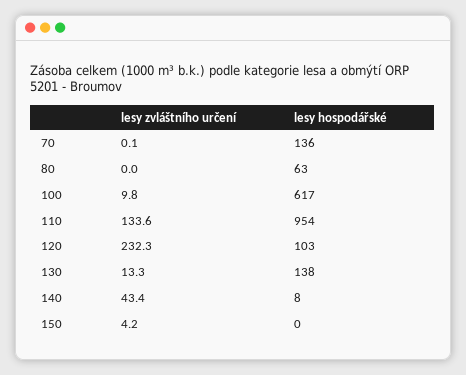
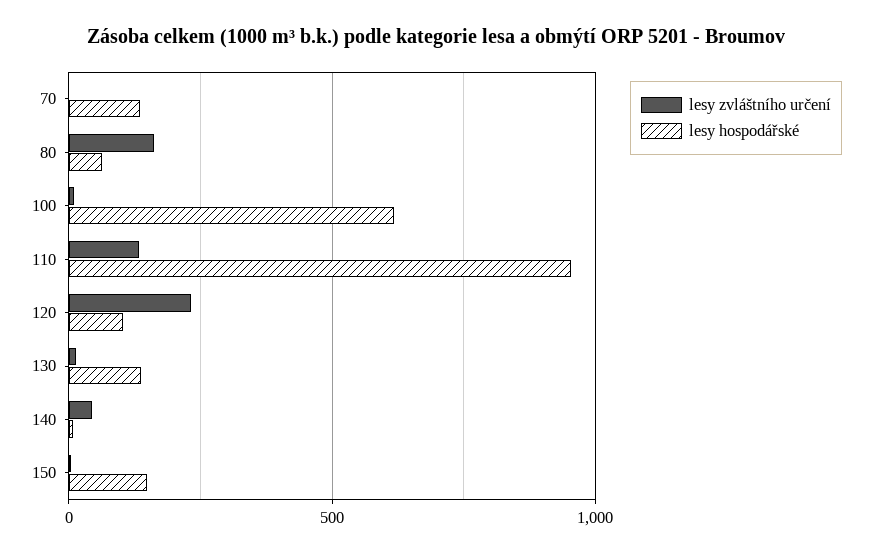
  {
    "lesy zvláštního určení": {
      "70": 0.1,
-     "80": 0,
+     "80": 150,
      "100": 9.8,
      "110": 133.6,
      "120": 232.3,
      "130": 13.3,
      "140": 43.4,
      "150": 4.2
    },
    "lesy hospodářské": {
      "70": 136,
      "80": 63,
      "100": 617,
      "110": 954,
      "120": 103,
      "130": 138,
      "140": 8,
-     "150": 0
+     "150": 150
    }
  }

